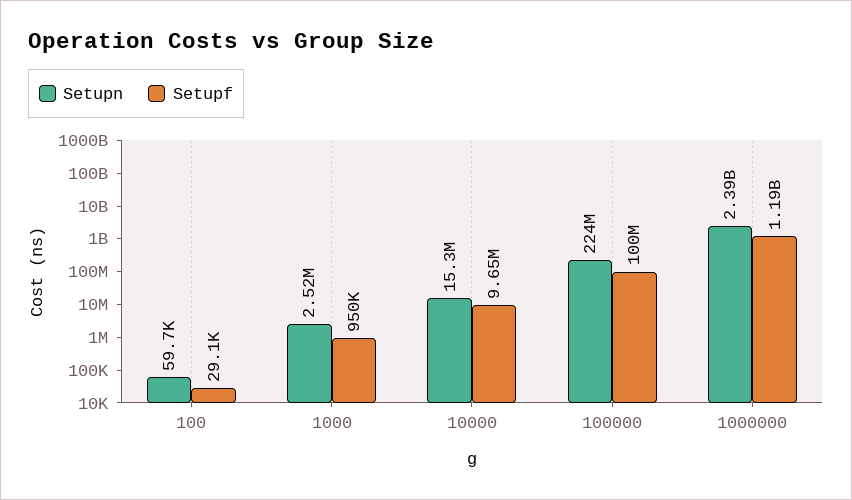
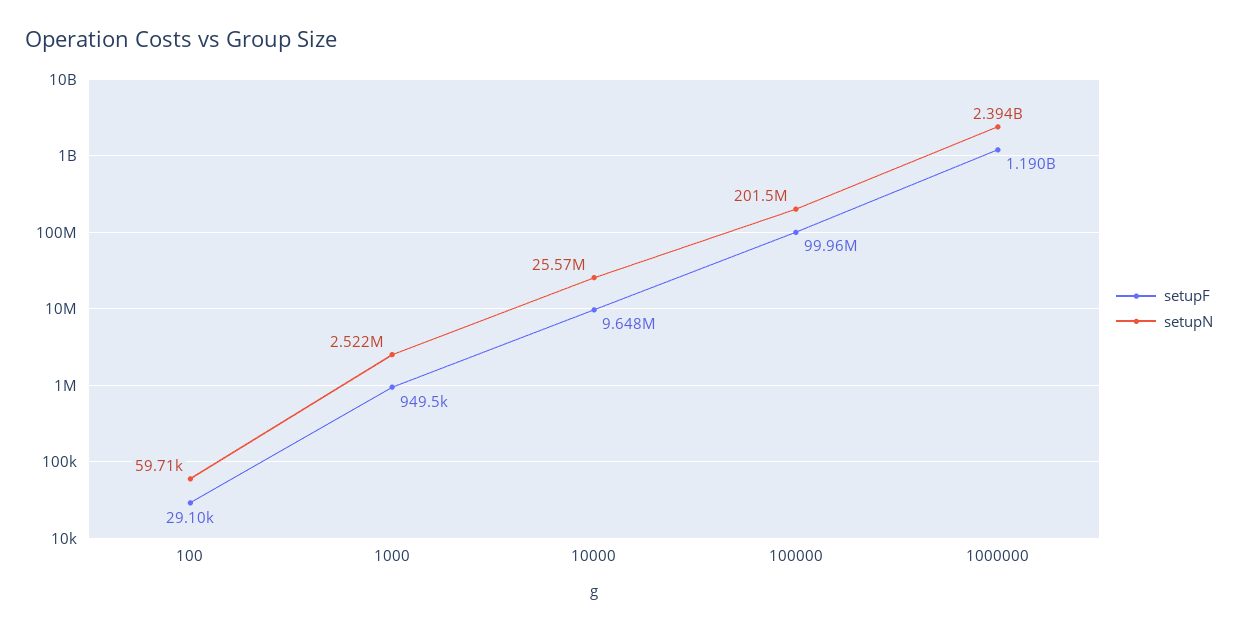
  {
    "Setupn": {
      "100": 59710,
      "1000": 2522000,
-     "10000": 15300000,
+     "10000": 25570000,
-     "100000": 224000000,
+     "100000": 201500000,
      "1000000": 2394000000
    },
    "Setupf": {
      "100": 29100,
      "1000": 949500,
      "10000": 9648000,
      "100000": 99960000,
      "1000000": 1190000000
    }
  }

